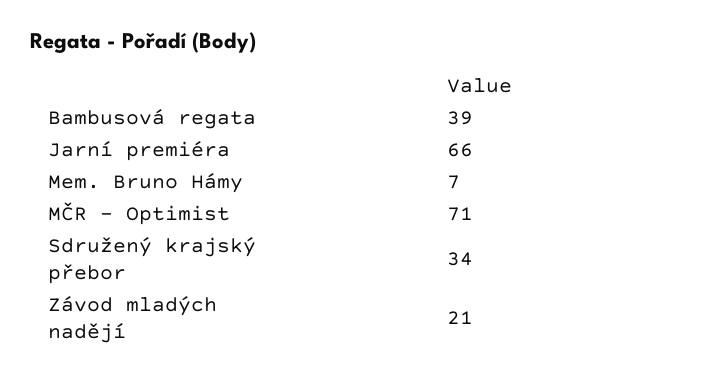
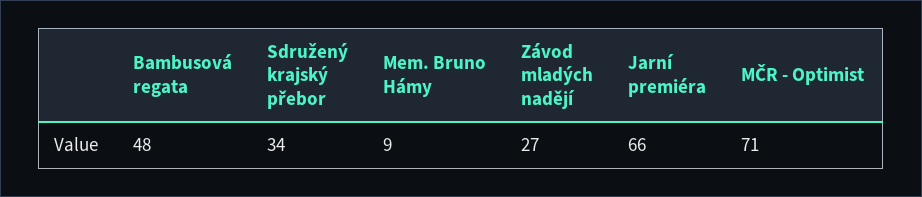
  {
-   "Bambusová regata": 39,
+   "Bambusová regata": 48,
    "Jarní premiéra": 66,
-   "Mem. Bruno Hámy": 7,
+   "Mem. Bruno Hámy": 9,
    "MČR - Optimist": 71,
    "Sdružený krajský přebor": 34,
-   "Závod mladých nadějí": 21
+   "Závod mladých nadějí": 27
  }

